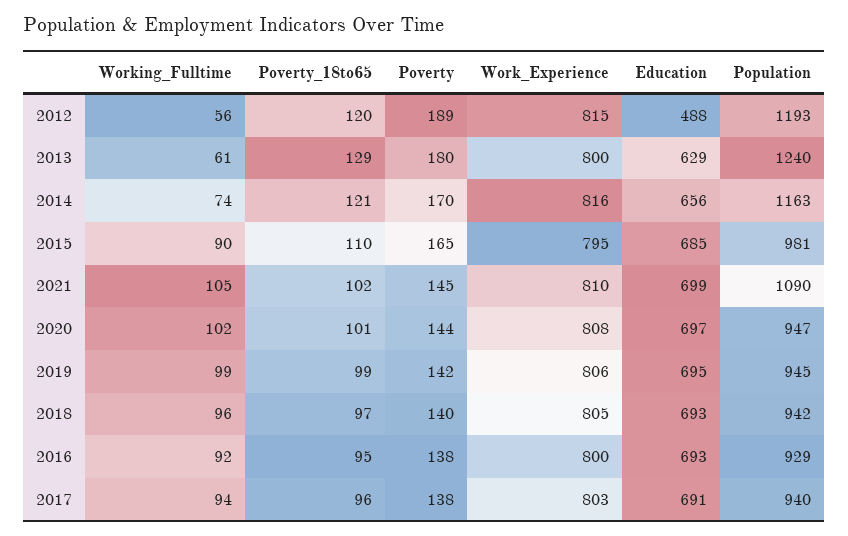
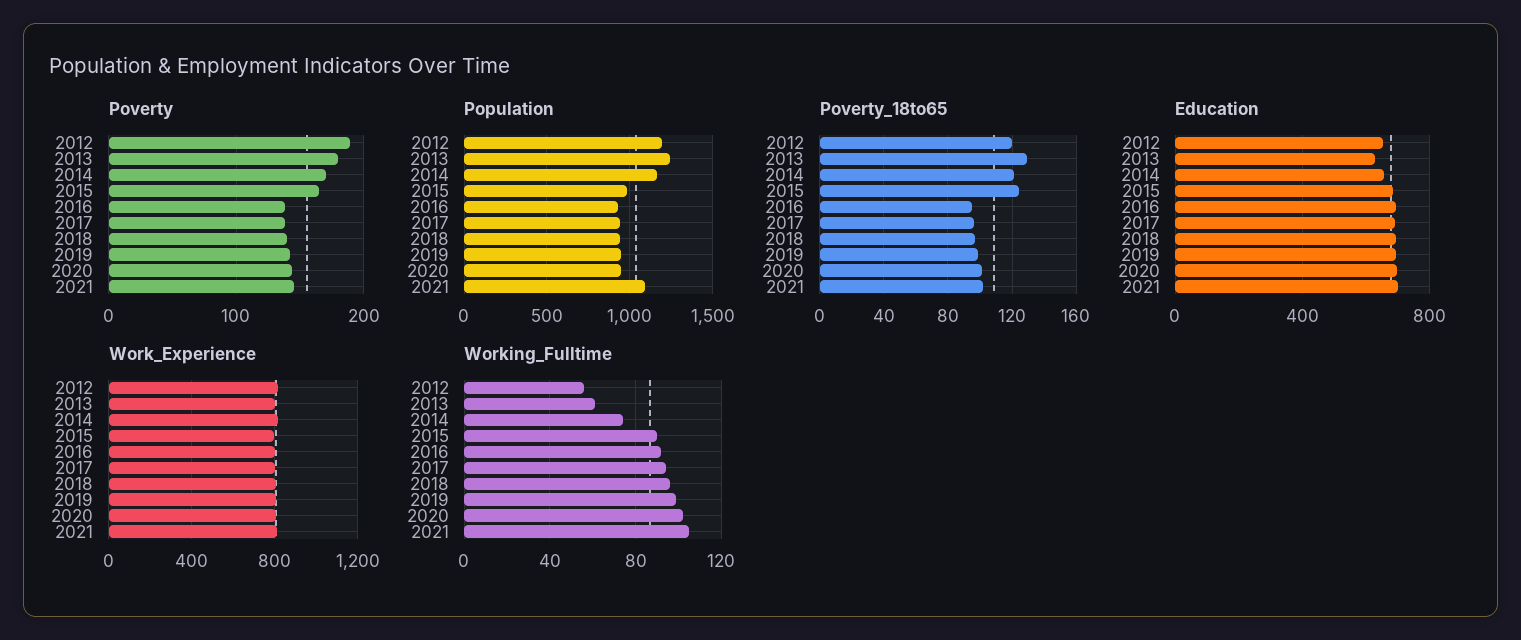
  {
    "Working_Fulltime": {
      "2012": 56,
      "2013": 61,
      "2014": 74,
      "2015": 90,
      "2021": 105,
      "2020": 102,
      "2019": 99,
      "2018": 96,
      "2016": 92,
      "2017": 94
    },
    "Poverty_18to65": {
      "2012": 120,
      "2013": 129,
      "2014": 121,
-     "2015": 110,
+     "2015": 125,
      "2021": 102,
      "2020": 101,
      "2019": 99,
      "2018": 97,
      "2016": 95,
      "2017": 96
    },
    "Poverty": {
      "2012": 189,
      "2013": 180,
      "2014": 170,
      "2015": 165,
      "2021": 145,
      "2020": 144,
      "2019": 142,
      "2018": 140,
      "2016": 138,
      "2017": 138
    },
    "Work_Experience": {
      "2012": 815,
      "2013": 800,
      "2014": 816,
      "2015": 795,
      "2021": 810,
      "2020": 808,
      "2019": 806,
      "2018": 805,
      "2016": 800,
      "2017": 803
    },
    "Education": {
-     "2012": 488,
+     "2012": 650,
      "2013": 629,
      "2014": 656,
      "2015": 685,
      "2021": 699,
      "2020": 697,
      "2019": 695,
      "2018": 693,
      "2016": 693,
      "2017": 691
    },
    "Population": {
      "2012": 1193,
      "2013": 1240,
      "2014": 1163,
      "2015": 981,
      "2021": 1090,
      "2020": 947,
      "2019": 945,
      "2018": 942,
      "2016": 929,
      "2017": 940
    }
  }

